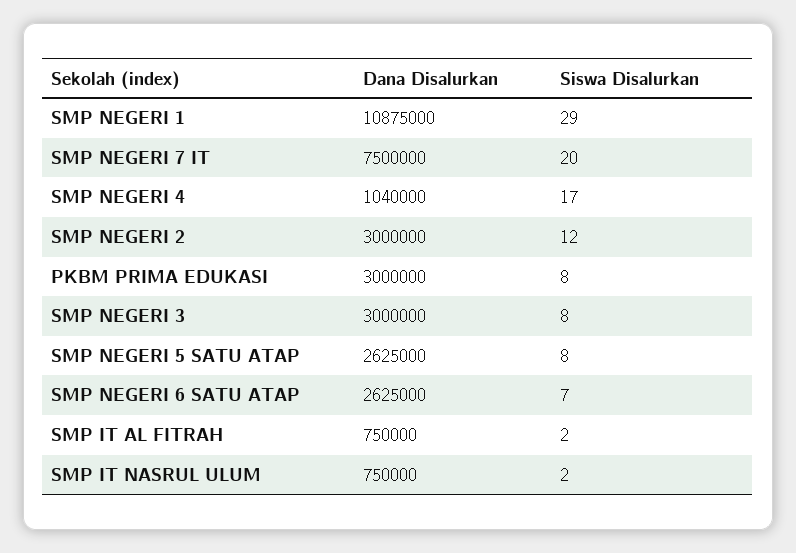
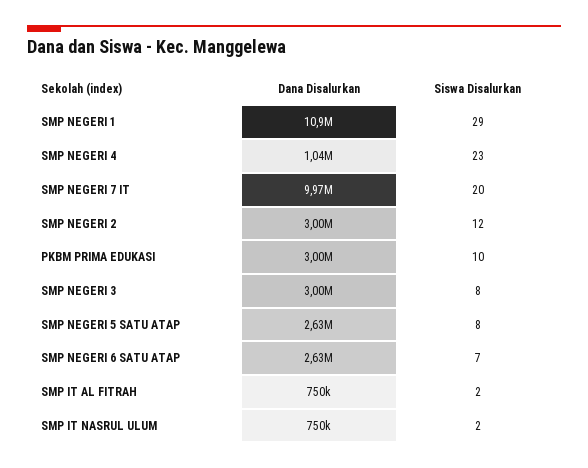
  {
    "Dana Disalurkan": {
      "SMP NEGERI 1": 10875000,
-     "SMP NEGERI 7 IT": 7500000,
+     "SMP NEGERI 7 IT": 9970000,
      "SMP NEGERI 4": 1040000,
      "SMP NEGERI 2": 3000000,
      "PKBM PRIMA EDUKASI": 3000000,
      "SMP NEGERI 3": 3000000,
      "SMP NEGERI 5 SATU ATAP": 2625000,
      "SMP NEGERI 6 SATU ATAP": 2625000,
      "SMP IT AL FITRAH": 750000,
      "SMP IT NASRUL ULUM": 750000
    },
    "Siswa Disalurkan": {
      "SMP NEGERI 1": 29,
      "SMP NEGERI 7 IT": 20,
-     "SMP NEGERI 4": 17,
+     "SMP NEGERI 4": 23,
      "SMP NEGERI 2": 12,
-     "PKBM PRIMA EDUKASI": 8,
+     "PKBM PRIMA EDUKASI": 10,
      "SMP NEGERI 3": 8,
      "SMP NEGERI 5 SATU ATAP": 8,
      "SMP NEGERI 6 SATU ATAP": 7,
      "SMP IT AL FITRAH": 2,
      "SMP IT NASRUL ULUM": 2
    }
  }

